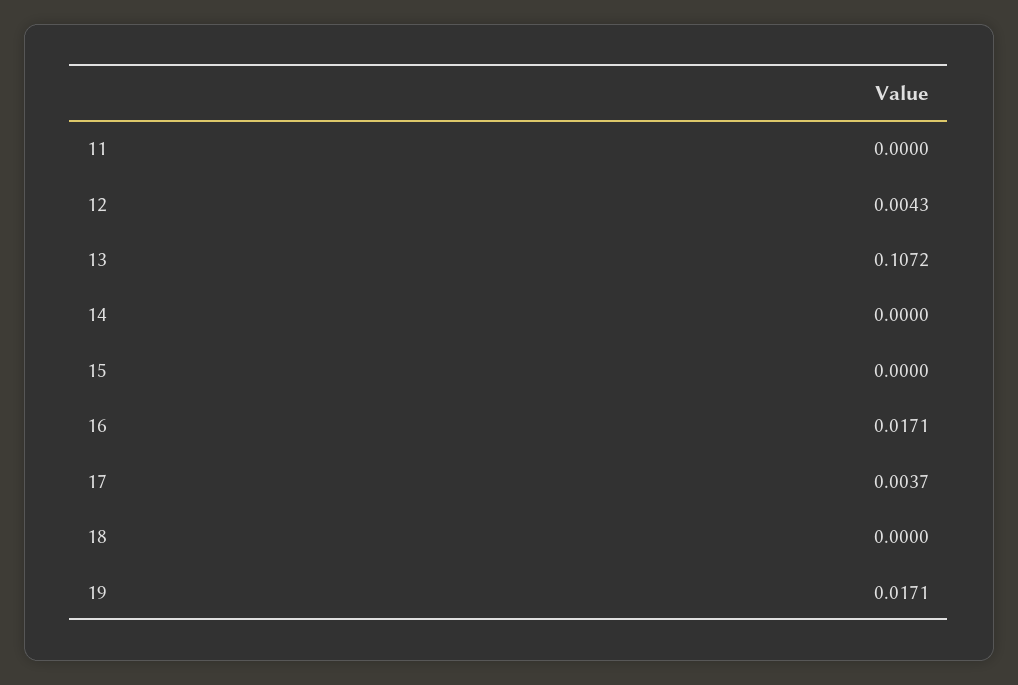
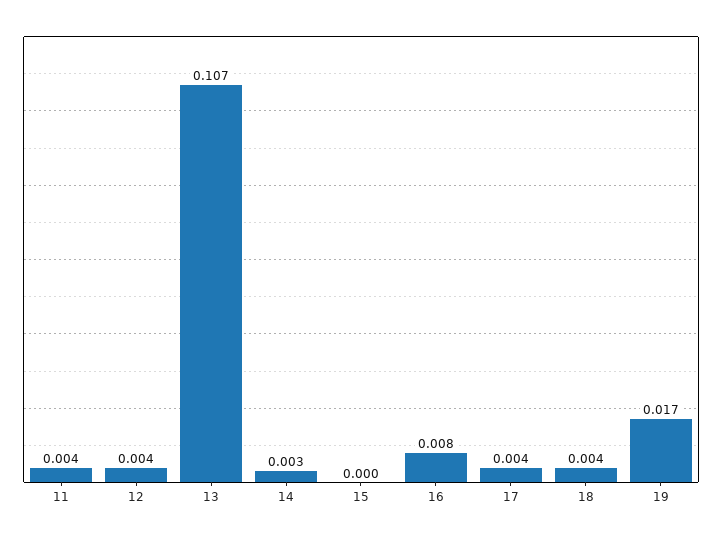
  {
-   "11": 0,
+   "11": 0.004,
    "12": 0.0043,
    "13": 0.1072,
-   "14": 0,
+   "14": 0.003,
    "15": 0,
-   "16": 0.0171,
+   "16": 0.008,
    "17": 0.0037,
-   "18": 0,
+   "18": 0.004,
    "19": 0.0171
  }

